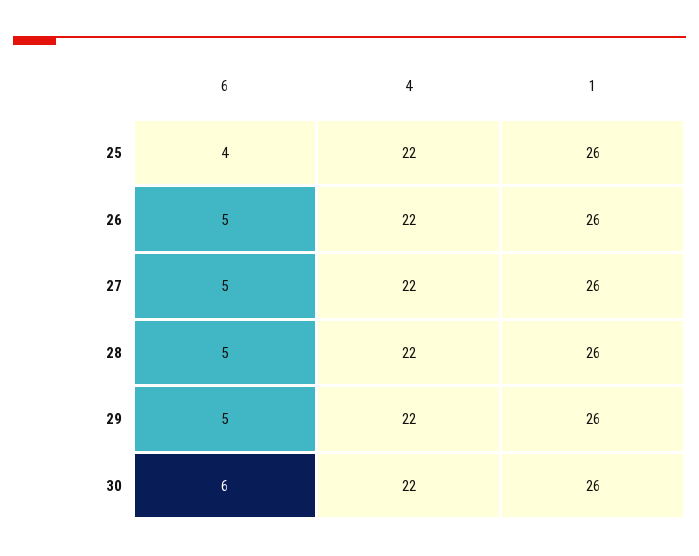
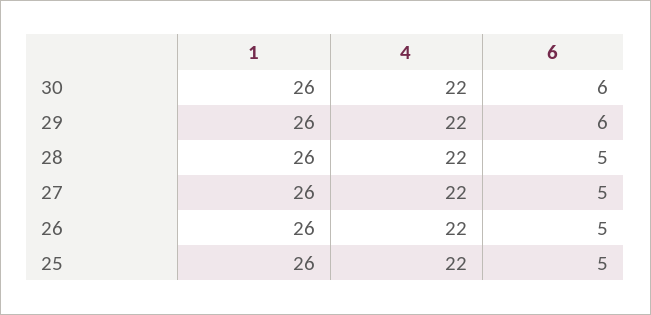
  {
    "6": {
-     "25": 4,
+     "25": 5,
      "26": 5,
      "27": 5,
      "28": 5,
-     "29": 5,
+     "29": 6,
      "30": 6
    },
    "4": {
      "25": 22,
      "26": 22,
      "27": 22,
      "28": 22,
      "29": 22,
      "30": 22
    },
    "1": {
      "25": 26,
      "26": 26,
      "27": 26,
      "28": 26,
      "29": 26,
      "30": 26
    }
  }

